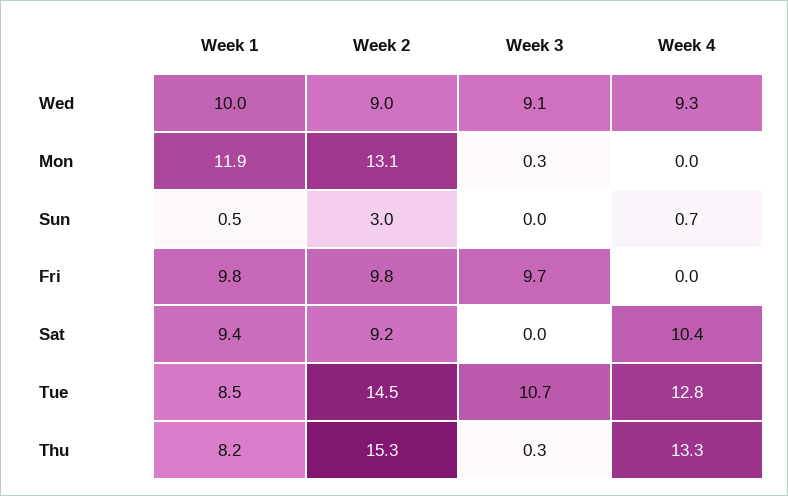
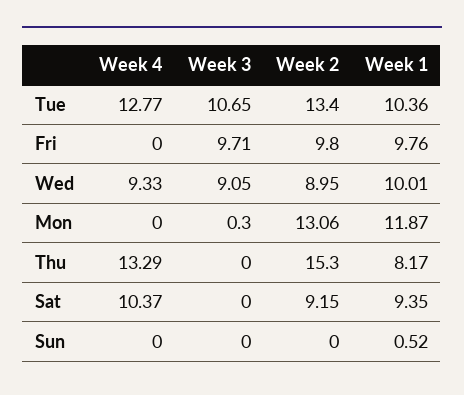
  {
    "Week 1": {
      "Wed": 10.01,
      "Mon": 11.87,
      "Sun": 0.52,
      "Fri": 9.76,
      "Sat": 9.35,
-     "Tue": 8.5,
+     "Tue": 10.36,
      "Thu": 8.17
    },
    "Week 2": {
      "Wed": 8.95,
      "Mon": 13.06,
-     "Sun": 3,
+     "Sun": 0,
      "Fri": 9.8,
      "Sat": 9.15,
-     "Tue": 14.5,
+     "Tue": 13.4,
      "Thu": 15.3
    },
    "Week 3": {
      "Wed": 9.05,
      "Mon": 0.3,
      "Sun": 0,
      "Fri": 9.71,
      "Sat": 0,
      "Tue": 10.65,
-     "Thu": 0.3
+     "Thu": 0
    },
    "Week 4": {
      "Wed": 9.33,
      "Mon": 0,
-     "Sun": 0.7,
+     "Sun": 0,
      "Fri": 0,
      "Sat": 10.37,
      "Tue": 12.77,
      "Thu": 13.29
    }
  }

